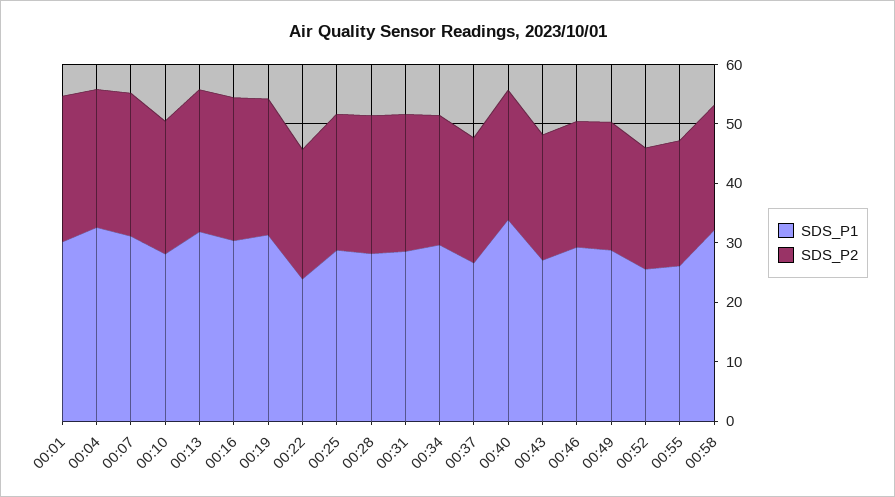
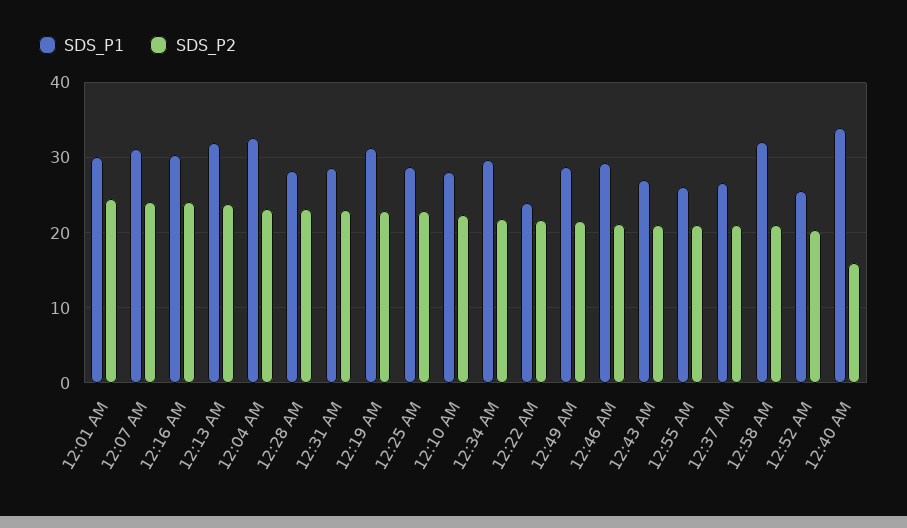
  {
    "SDS_P1": {
      "00:01": 30,
      "00:04": 33,
      "00:07": 31,
      "00:10": 28,
      "00:13": 32,
      "00:16": 30,
      "00:19": 31,
      "00:22": 24,
      "00:25": 29,
      "00:28": 28,
      "00:31": 29,
      "00:34": 30,
      "00:37": 27,
      "00:40": 34,
      "00:43": 27,
      "00:46": 29,
      "00:49": 29,
      "00:52": 26,
      "00:55": 26,
      "00:58": 32
    },
    "SDS_P2": {
      "00:01": 25,
      "00:04": 23,
      "00:07": 24,
      "00:10": 22,
      "00:13": 24,
      "00:16": 24,
      "00:19": 23,
      "00:22": 22,
      "00:25": 23,
      "00:28": 23,
      "00:31": 23,
      "00:34": 22,
      "00:37": 21,
-     "00:40": 22,
+     "00:40": 16,
      "00:43": 21,
      "00:46": 21,
      "00:49": 22,
      "00:52": 20,
      "00:55": 21,
      "00:58": 21
    }
  }

